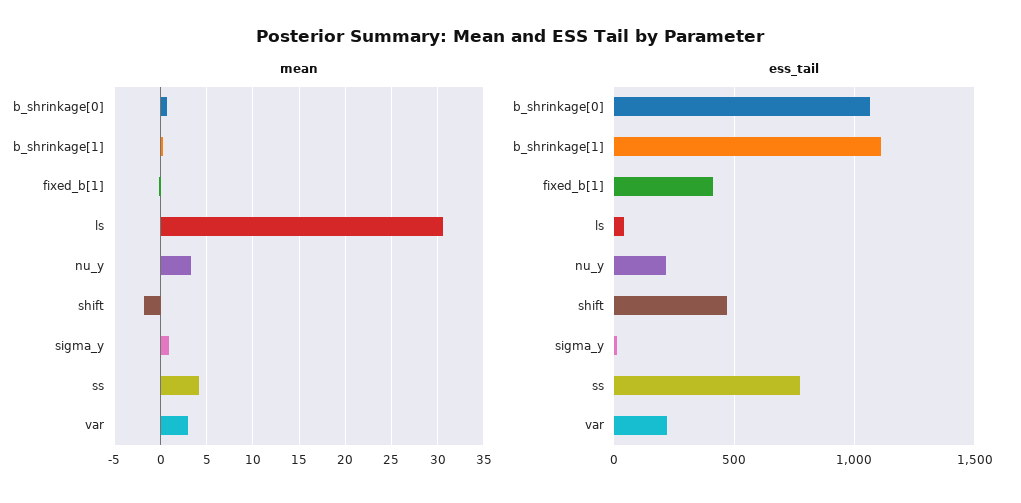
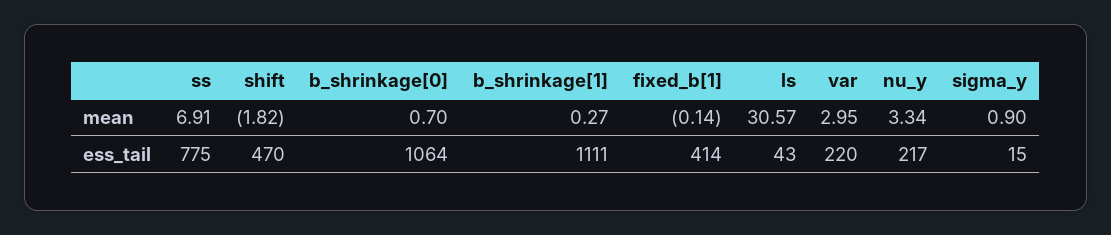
  {
    "mean": {
      "b_shrinkage[0]": 0.7,
      "b_shrinkage[1]": 0.27,
      "fixed_b[1]": -0.14,
      "ls": 30.57,
      "nu_y": 3.34,
      "shift": -1.82,
      "sigma_y": 0.9,
-     "ss": 4,
+     "ss": 6.91,
      "var": 2.95
    },
    "ess_tail": {
      "b_shrinkage[0]": 1064,
      "b_shrinkage[1]": 1111,
      "fixed_b[1]": 414,
      "ls": 43,
      "nu_y": 217,
      "shift": 470,
      "sigma_y": 15,
      "ss": 775,
      "var": 220
    }
  }

